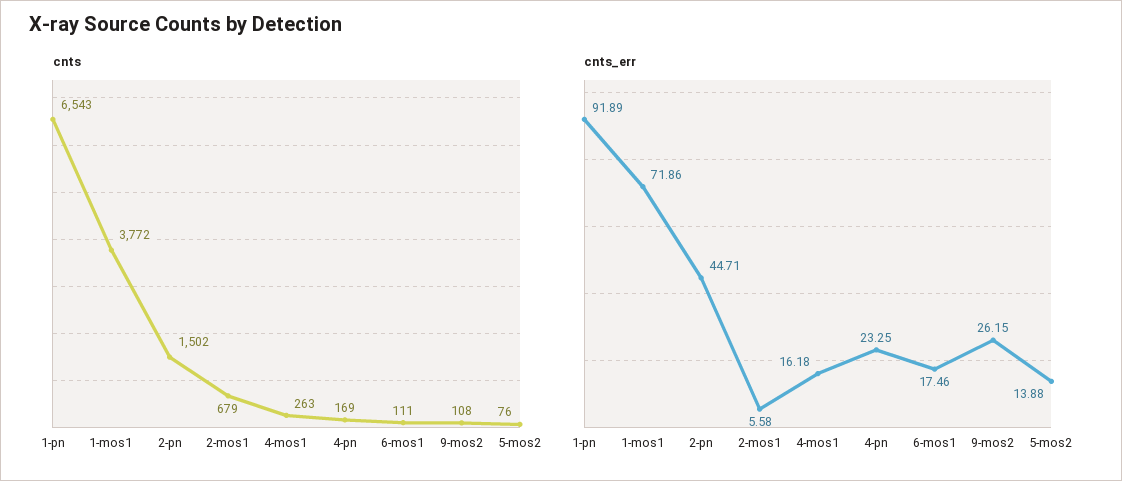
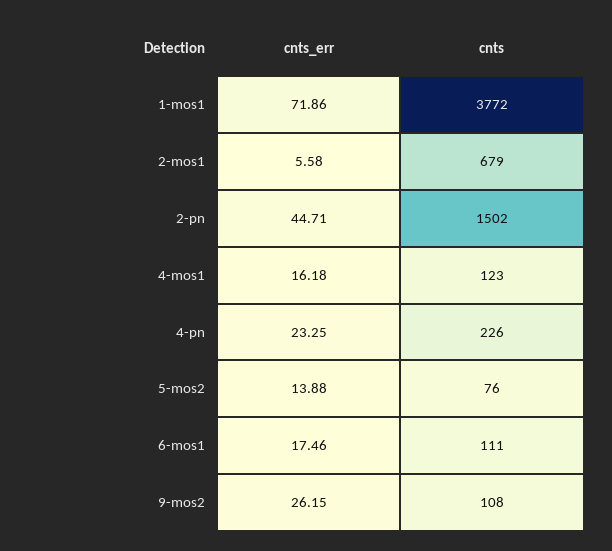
  {
    "cnts": {
-     "1-pn": 6543,
      "1-mos1": 3772,
      "2-pn": 1502,
      "2-mos1": 679,
-     "4-mos1": 263,
+     "4-mos1": 123,
-     "4-pn": 169,
+     "4-pn": 226,
      "6-mos1": 111,
      "9-mos2": 108,
      "5-mos2": 76
    },
    "cnts_err": {
-     "1-pn": 91.89,
      "1-mos1": 71.86,
      "2-pn": 44.71,
      "2-mos1": 5.58,
      "4-mos1": 16.18,
      "4-pn": 23.25,
      "6-mos1": 17.46,
      "9-mos2": 26.15,
      "5-mos2": 13.88
    }
  }

